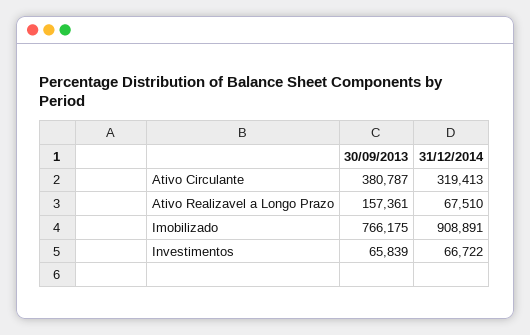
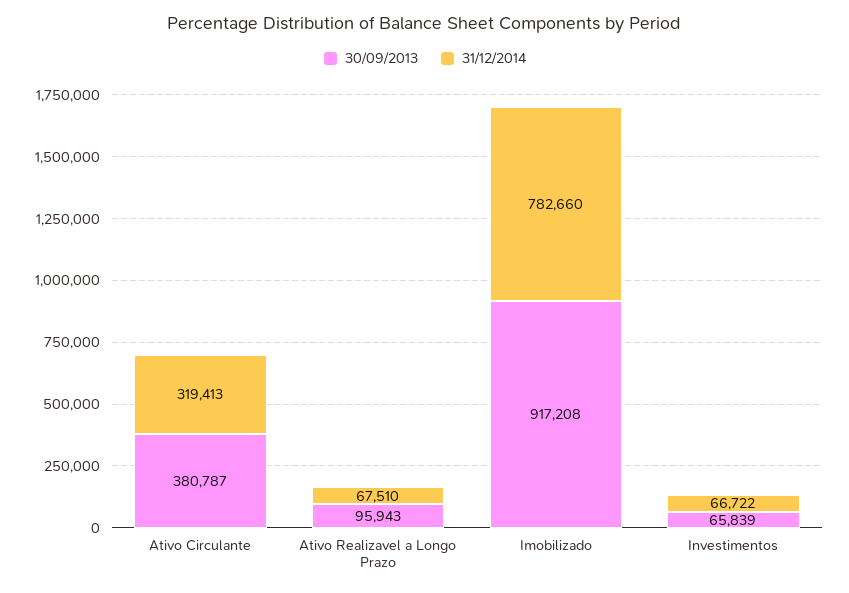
  {
    "30/09/2013": {
      "Ativo Circulante": 380787,
-     "Ativo Realizavel a Longo Prazo": 157361,
+     "Ativo Realizavel a Longo Prazo": 95943,
-     "Imobilizado": 766175,
+     "Imobilizado": 917208,
      "Investimentos": 65839
    },
    "31/12/2014": {
      "Ativo Circulante": 319413,
      "Ativo Realizavel a Longo Prazo": 67510,
-     "Imobilizado": 908891,
+     "Imobilizado": 782660,
      "Investimentos": 66722
    }
  }

